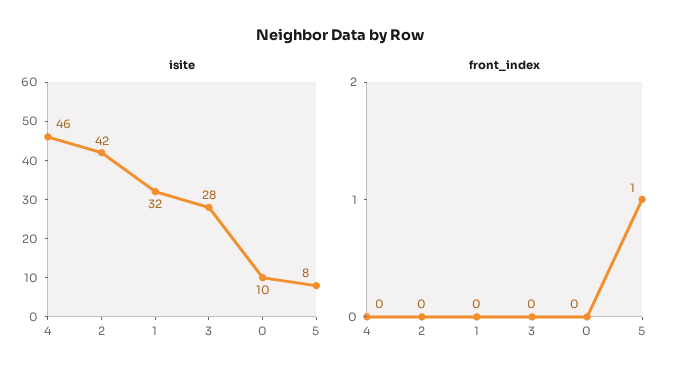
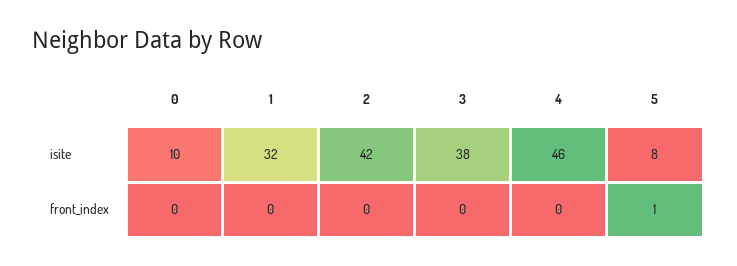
  {
    "isite": {
      "4": 46,
      "2": 42,
      "1": 32,
-     "3": 28,
+     "3": 38,
      "0": 10,
      "5": 8
    },
    "front_index": {
      "4": 0,
      "2": 0,
      "1": 0,
      "3": 0,
      "0": 0,
      "5": 1
    }
  }

